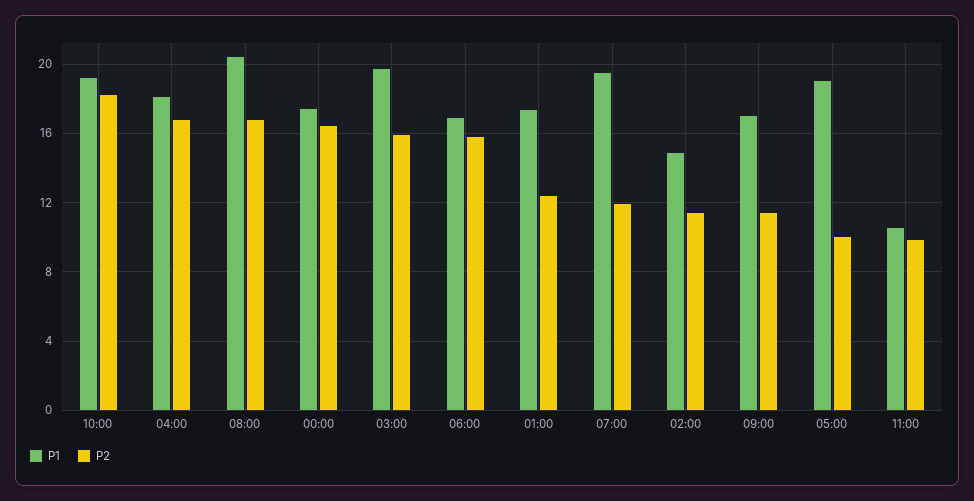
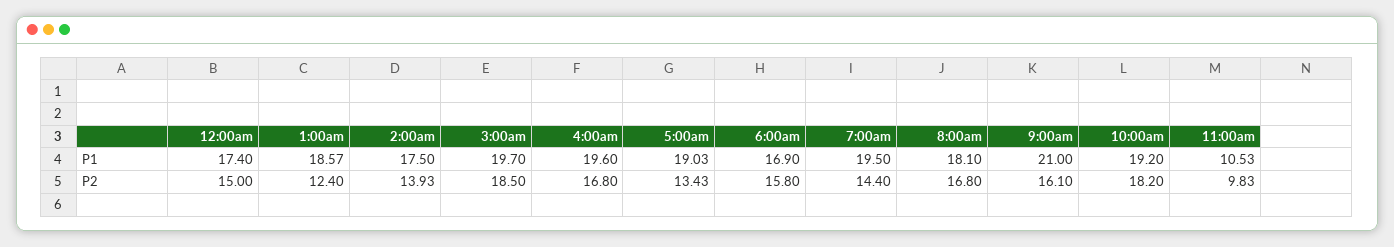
  {
    "P1": {
      "10:00": 19.2,
-     "04:00": 18,
+     "04:00": 19.6,
-     "08:00": 20.5,
+     "08:00": 18.1,
      "00:00": 17.4,
      "03:00": 19.7,
      "06:00": 16.9,
-     "01:00": 17.5,
+     "01:00": 18.57,
      "07:00": 19.5,
-     "02:00": 15,
+     "02:00": 17.5,
-     "09:00": 17,
+     "09:00": 21,
      "05:00": 19.03,
      "11:00": 10.53
    },
    "P2": {
      "10:00": 18.2,
      "04:00": 16.8,
      "08:00": 16.8,
-     "00:00": 16.5,
+     "00:00": 15,
-     "03:00": 16,
+     "03:00": 18.5,
      "06:00": 15.8,
      "01:00": 12.4,
-     "07:00": 12,
+     "07:00": 14.4,
-     "02:00": 11.5,
+     "02:00": 13.93,
-     "09:00": 11.5,
+     "09:00": 16.1,
-     "05:00": 10,
+     "05:00": 13.43,
      "11:00": 9.83
    }
  }

